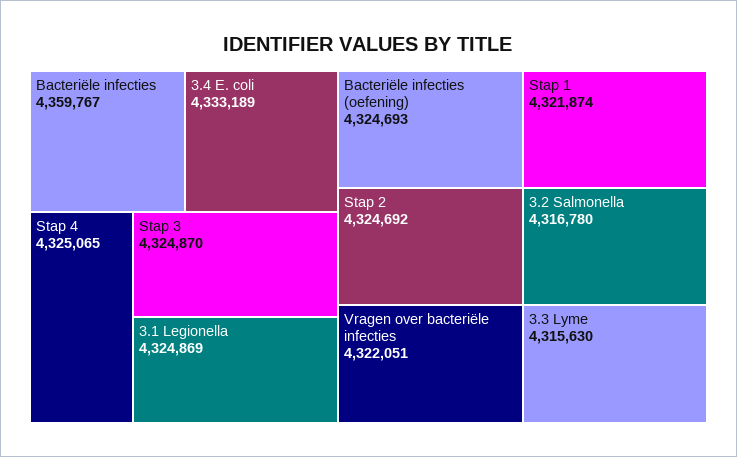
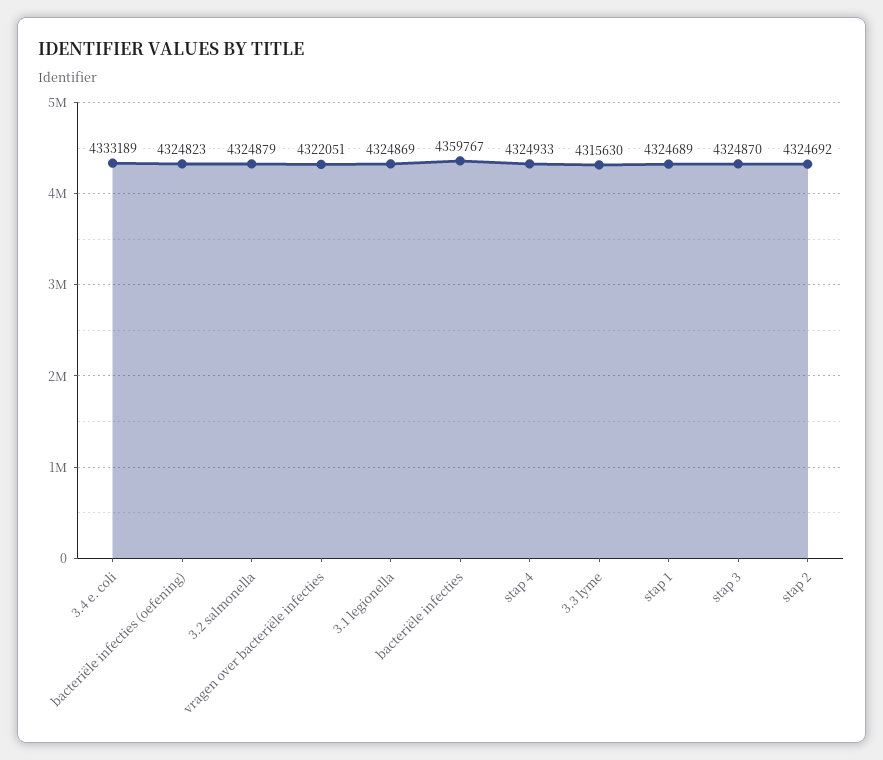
  {
    "Bacteriële infecties": 4359767,
    "3.4 E. coli": 4333189,
-   "Stap 4": 4325065,
+   "Stap 4": 4324933,
    "Stap 3": 4324870,
    "3.1 Legionella": 4324869,
-   "Bacteriële infecties (oefening)": 4324693,
+   "Bacteriële infecties (oefening)": 4324823,
    "Stap 2": 4324692,
    "Vragen over bacteriële infecties": 4322051,
-   "Stap 1": 4321874,
+   "Stap 1": 4324689,
-   "3.2 Salmonella": 4316780,
+   "3.2 Salmonella": 4324879,
    "3.3 Lyme": 4315630
  }

